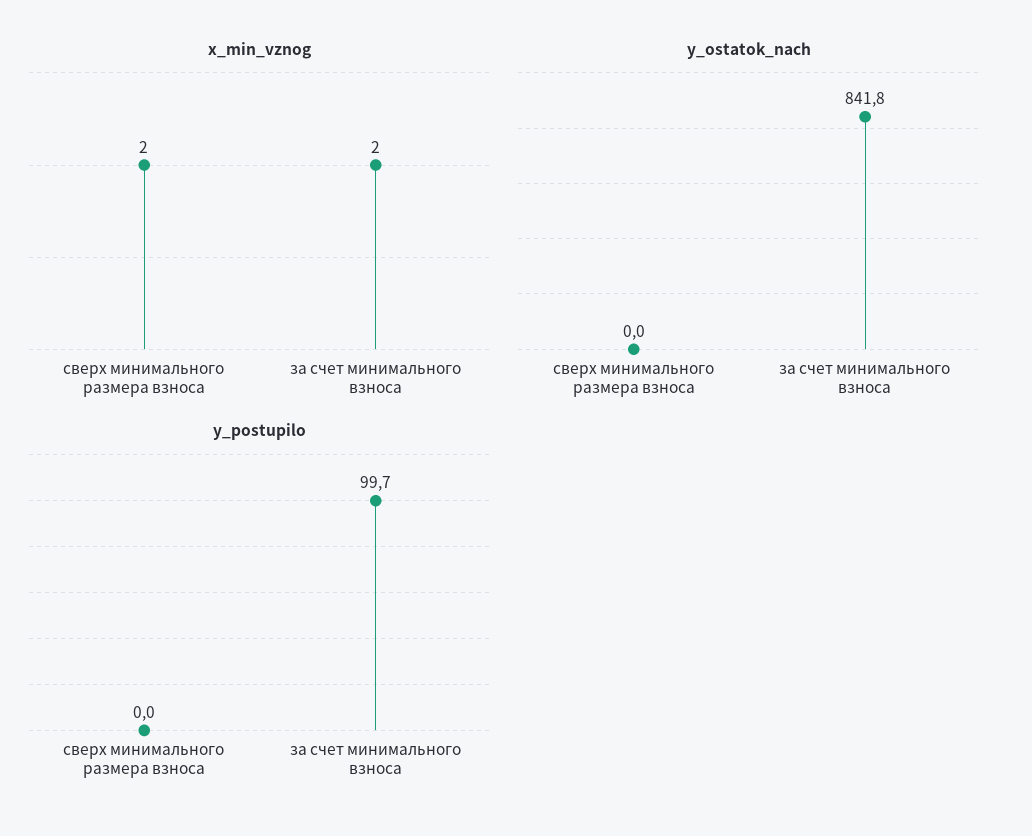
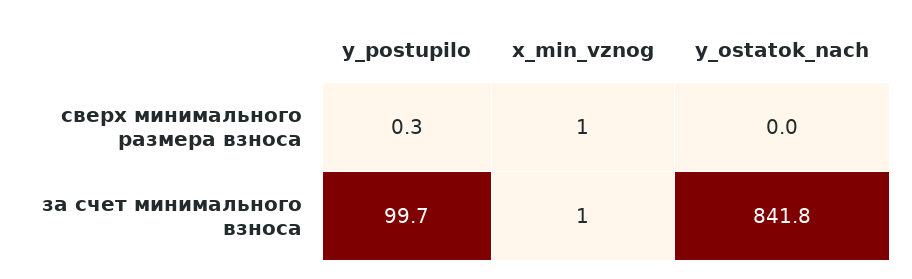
  {
    "x_min_vznog": {
-     "сверх минимального размера взноса": 2,
+     "сверх минимального размера взноса": 1,
-     "за счет минимального взноса": 2
+     "за счет минимального взноса": 1
    },
    "y_ostatok_nach": {
      "сверх минимального размера взноса": 0,
      "за счет минимального взноса": 841.8
    },
    "y_postupilo": {
-     "сверх минимального размера взноса": 0,
+     "сверх минимального размера взноса": 0.3,
      "за счет минимального взноса": 99.7
    }
  }

